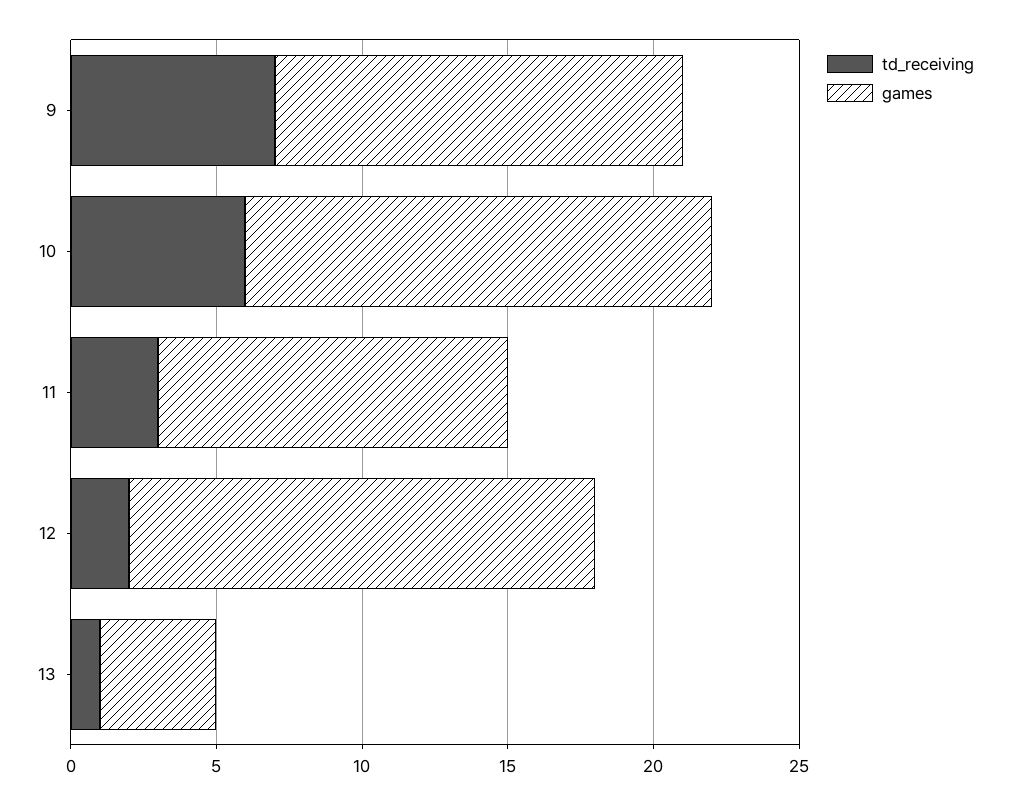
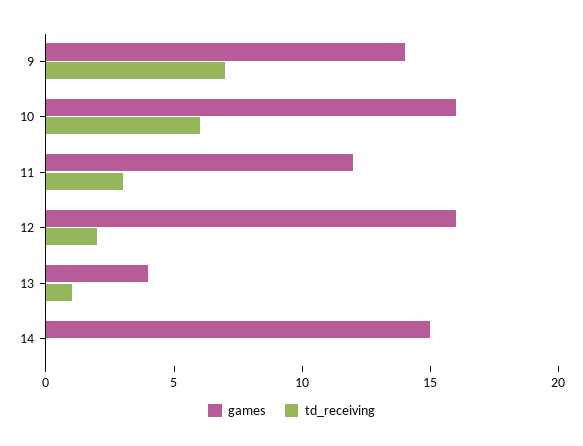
  {
    "td_receiving": {
      "9": 7,
      "10": 6,
      "11": 3,
      "12": 2,
-     "13": 1
+     "13": 1,
+     "14": 0
    },
    "games": {
      "9": 14,
      "10": 16,
      "11": 12,
      "12": 16,
-     "13": 4
+     "13": 4,
+     "14": 15
    }
  }

